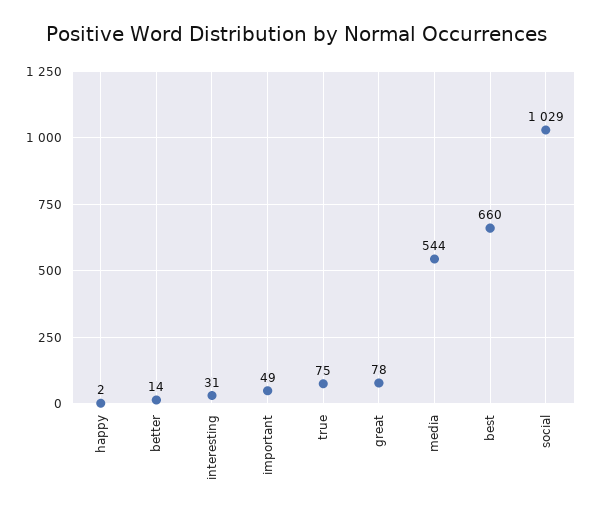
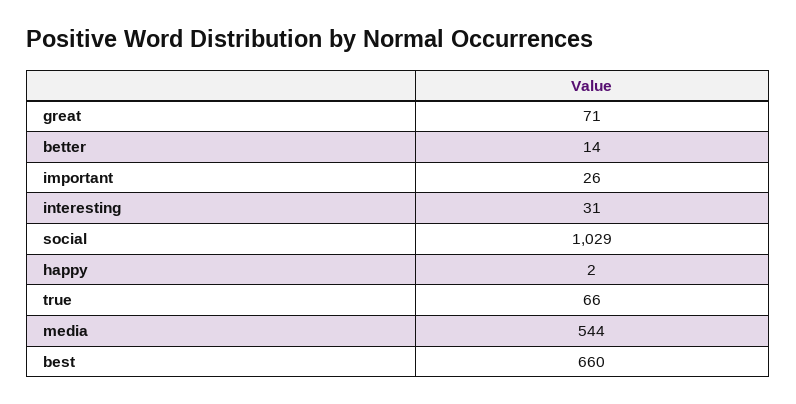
  {
    "happy": 2,
    "better": 14,
    "interesting": 31,
-   "important": 49,
+   "important": 26,
-   "true": 75,
+   "true": 66,
-   "great": 78,
+   "great": 71,
    "media": 544,
    "best": 660,
    "social": 1029
  }

